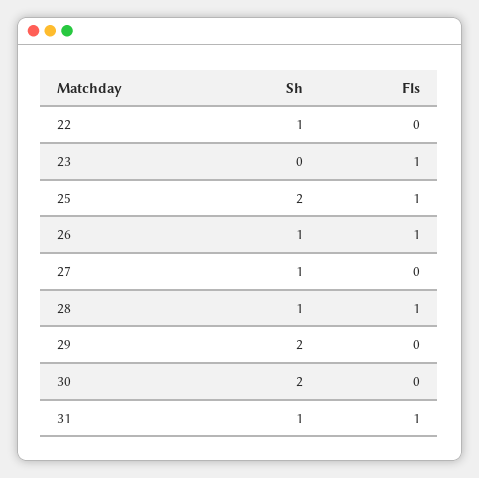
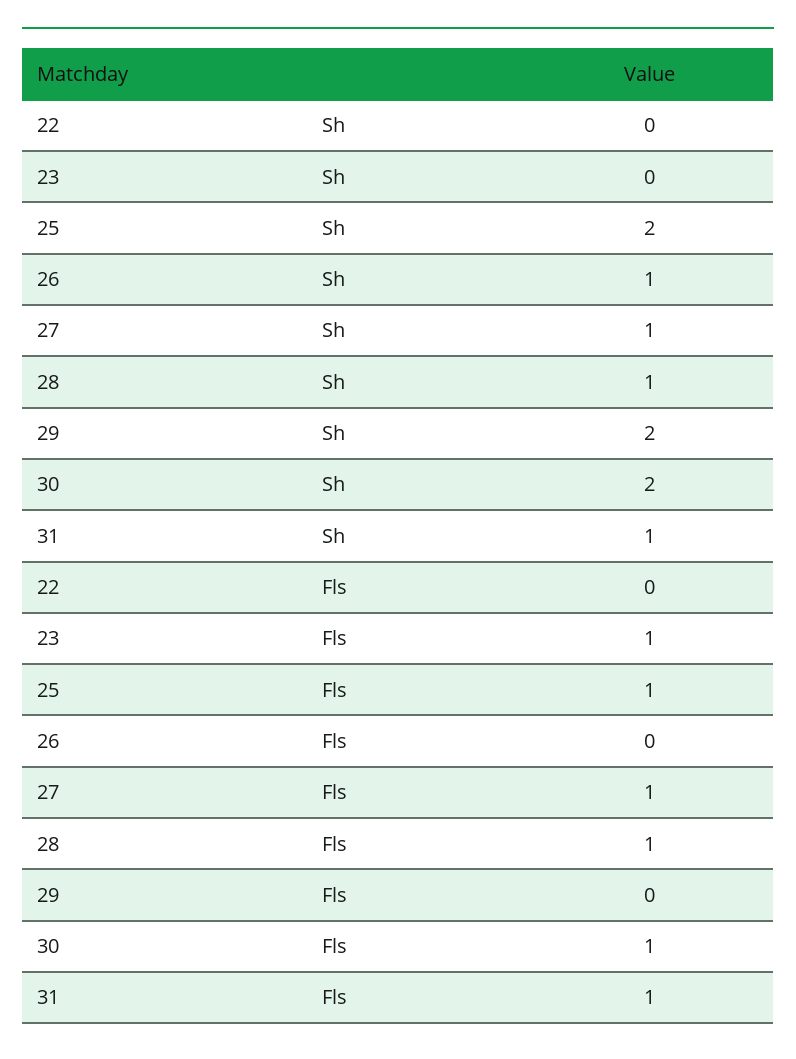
  {
    "Sh": {
-     "22": 1,
+     "22": 0,
      "23": 0,
      "25": 2,
      "26": 1,
      "27": 1,
      "28": 1,
      "29": 2,
      "30": 2,
      "31": 1
    },
    "Fls": {
      "22": 0,
      "23": 1,
      "25": 1,
-     "26": 1,
+     "26": 0,
-     "27": 0,
+     "27": 1,
      "28": 1,
      "29": 0,
-     "30": 0,
+     "30": 1,
      "31": 1
    }
  }

